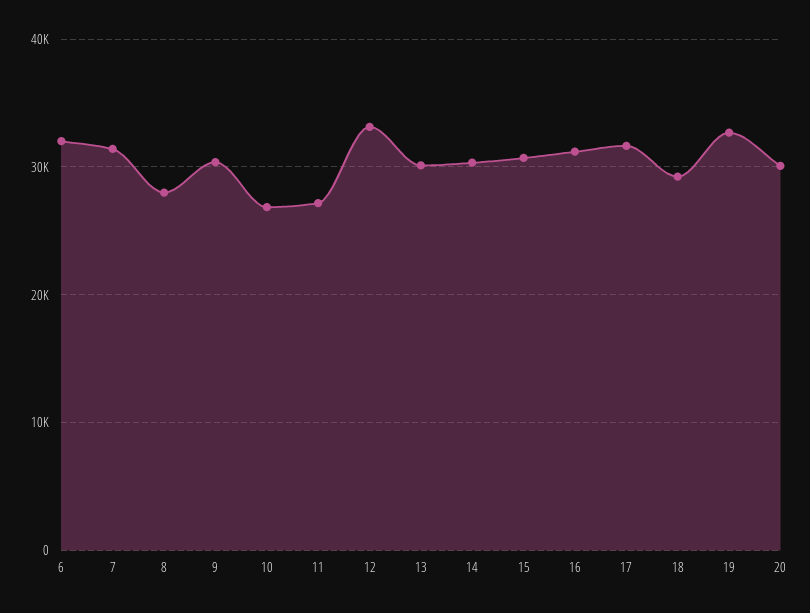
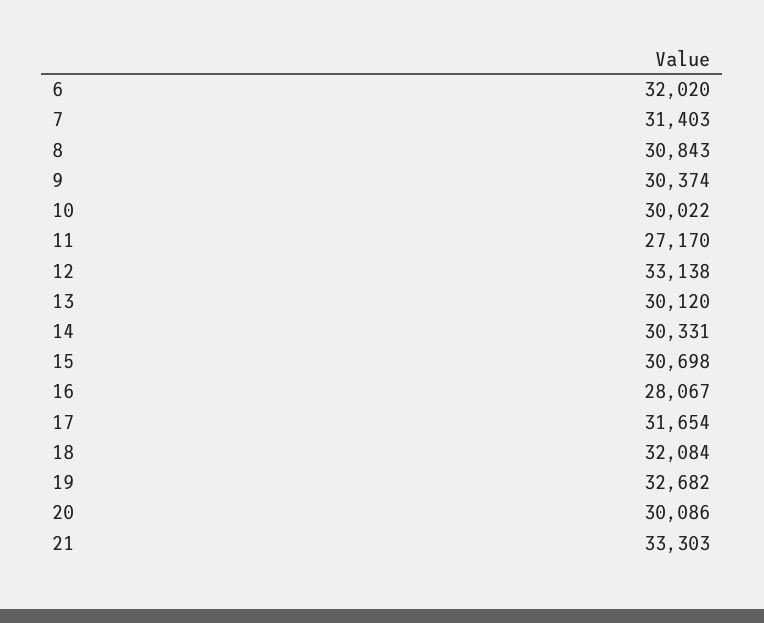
  {
    "6": 32020,
    "7": 31403,
-   "8": 28000,
+   "8": 30843,
    "9": 30374,
-   "10": 27000,
+   "10": 30022,
    "11": 27170,
    "12": 33138,
    "13": 30120,
    "14": 30331,
    "15": 30698,
-   "16": 31000,
+   "16": 28067,
    "17": 31654,
-   "18": 29000,
+   "18": 32084,
    "19": 32682,
-   "20": 30086
+   "20": 30086,
+   "21": 33303
  }

